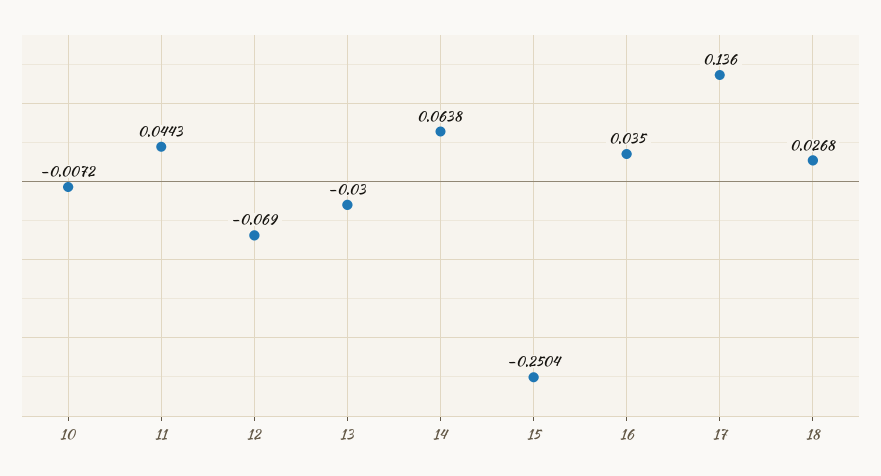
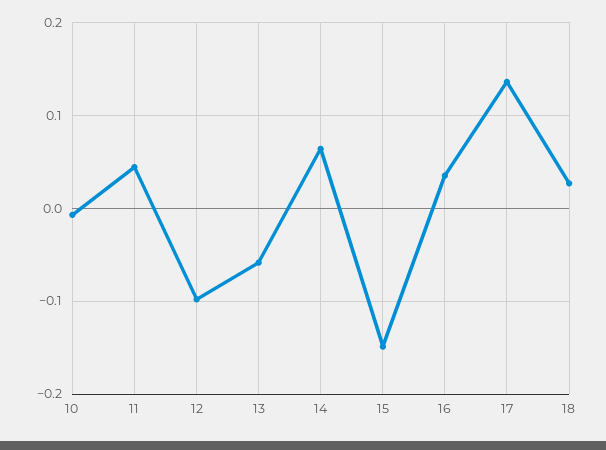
  {
    "10": -0.0072,
    "11": 0.0443,
-   "12": -0.069,
+   "12": -0.1,
-   "13": -0.03,
+   "13": -0.06,
    "14": 0.0638,
-   "15": -0.2504,
+   "15": -0.15,
    "16": 0.035,
    "17": 0.136,
    "18": 0.0268
  }

